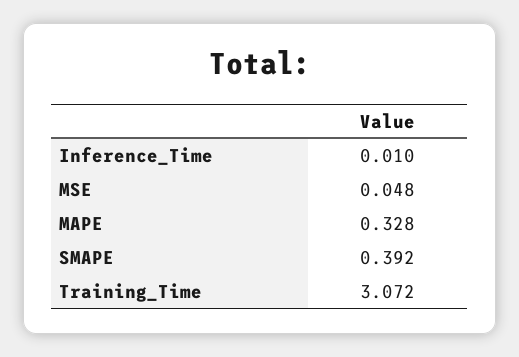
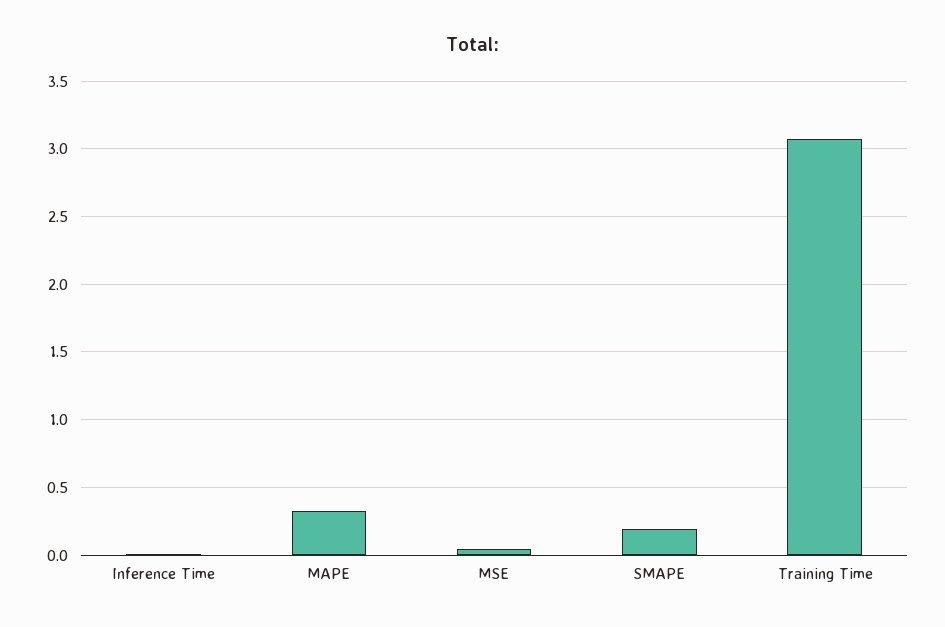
  {
    "Inference_Time": 0.01,
    "MSE": 0.048,
    "MAPE": 0.328,
-   "SMAPE": 0.392,
+   "SMAPE": 0.2,
    "Training_Time": 3.072
  }

